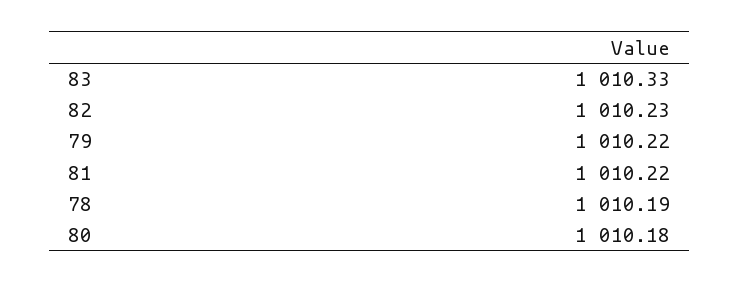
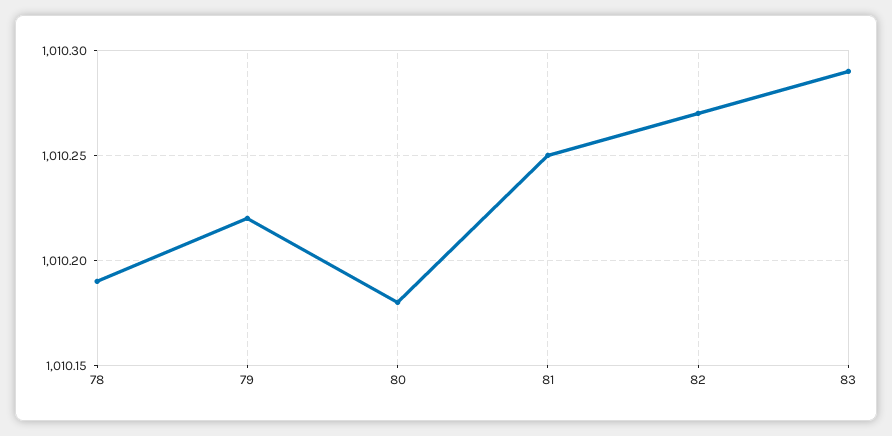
  {
-   "83": 1010.33,
+   "83": 1010.29,
-   "82": 1010.23,
+   "82": 1010.27,
    "79": 1010.22,
-   "81": 1010.22,
+   "81": 1010.25,
    "78": 1010.19,
    "80": 1010.18
  }

